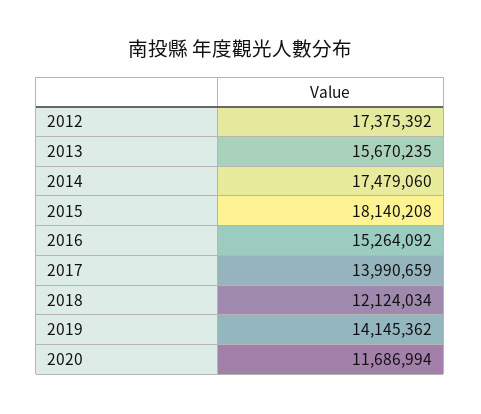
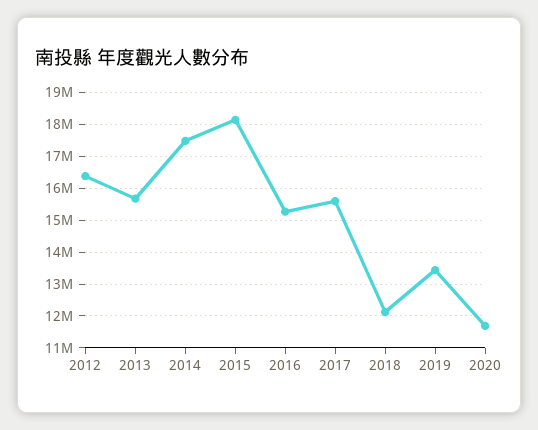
  {
-   "2012": 17375392,
+   "2012": 16400000,
    "2013": 15670235,
    "2014": 17479060,
    "2015": 18140208,
    "2016": 15264092,
-   "2017": 13990659,
+   "2017": 15600000,
    "2018": 12124034,
-   "2019": 14145362,
+   "2019": 13400000,
    "2020": 11686994
  }

